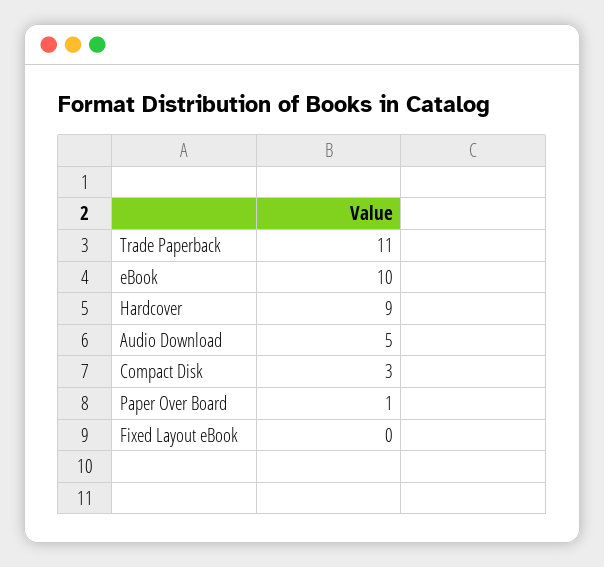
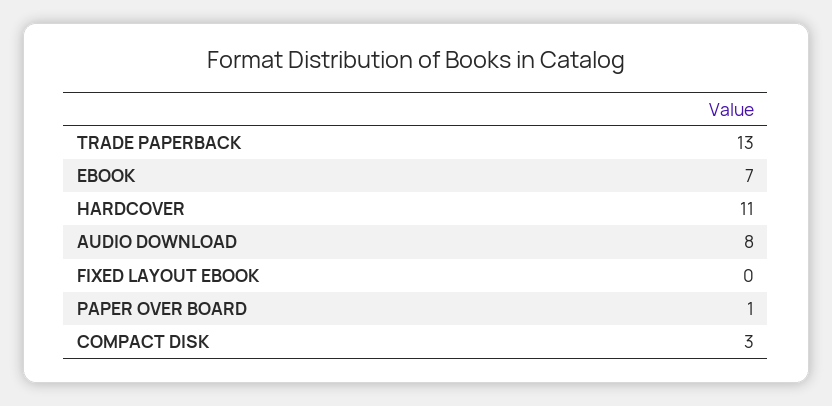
  {
-   "Trade Paperback": 11,
+   "Trade Paperback": 13,
-   "eBook": 10,
+   "eBook": 7,
-   "Hardcover": 9,
+   "Hardcover": 11,
-   "Audio Download": 5,
+   "Audio Download": 8,
    "Compact Disk": 3,
    "Paper Over Board": 1,
    "Fixed Layout eBook": 0
  }

